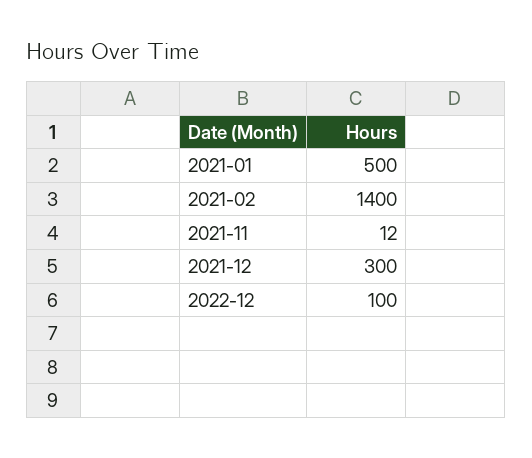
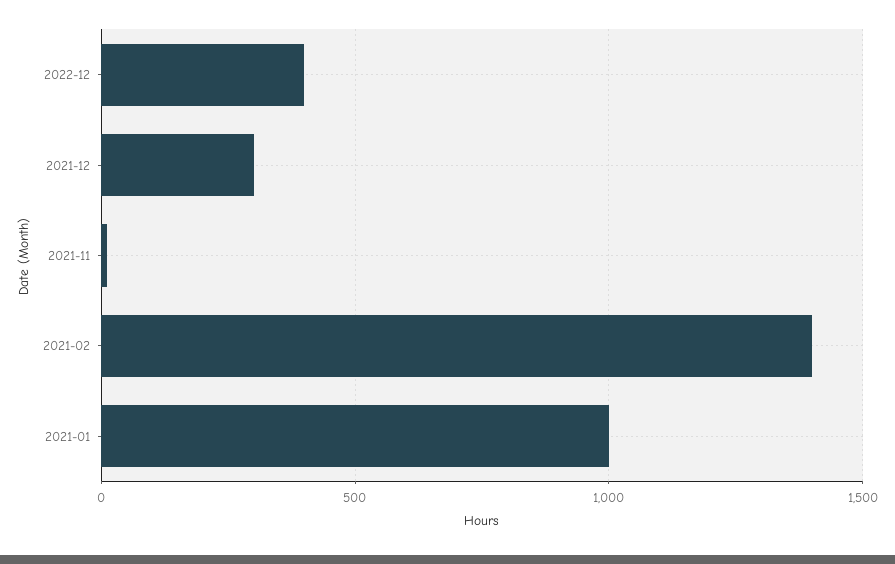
  {
-   "2021-01": 500,
+   "2021-01": 1000,
    "2021-02": 1400,
    "2021-11": 12,
    "2021-12": 300,
-   "2022-12": 100
+   "2022-12": 400
  }

